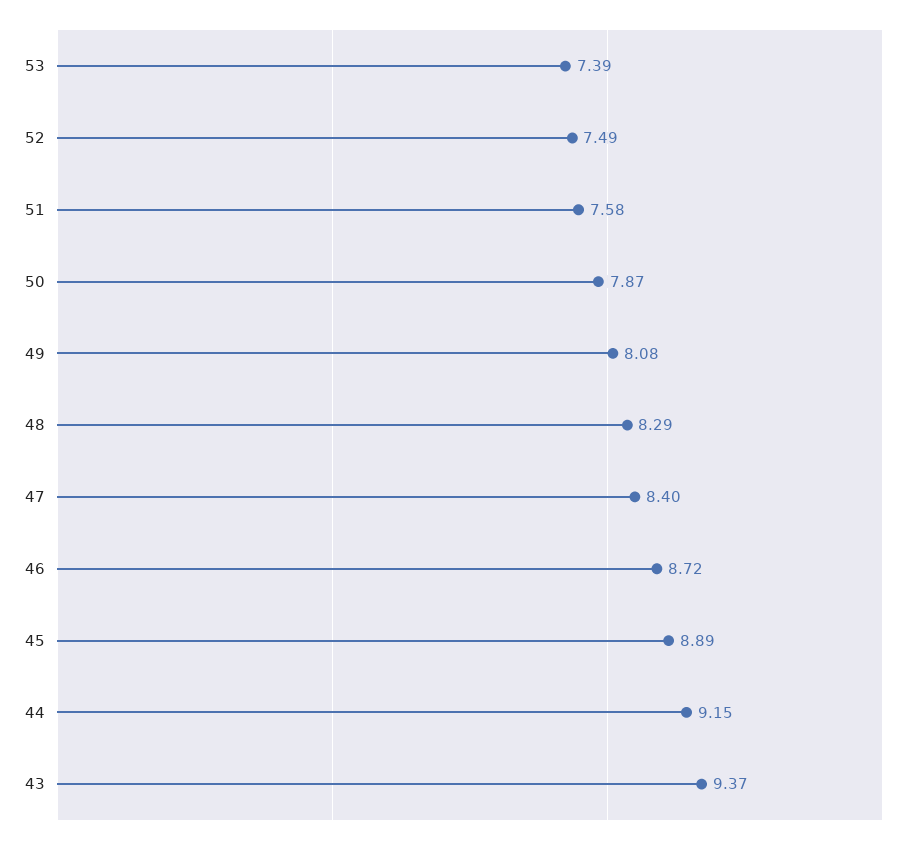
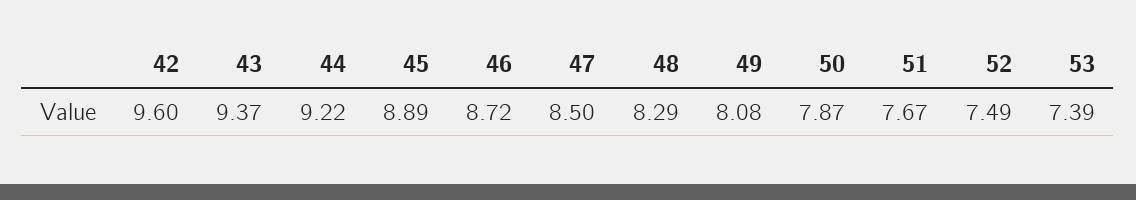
  {
    "53": 7.39,
    "52": 7.49,
-   "51": 7.58,
+   "51": 7.67,
    "50": 7.87,
    "49": 8.08,
    "48": 8.29,
-   "47": 8.4,
+   "47": 8.5,
    "46": 8.72,
    "45": 8.89,
-   "44": 9.15,
+   "44": 9.22,
-   "43": 9.37
+   "43": 9.37,
+   "42": 9.6
  }

